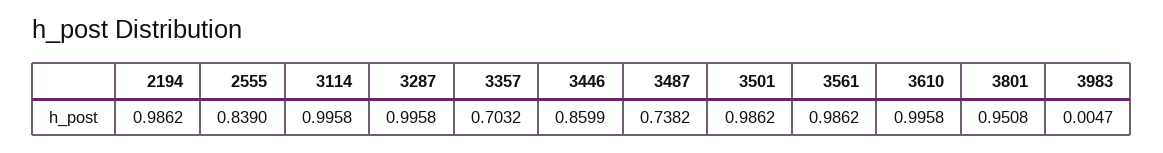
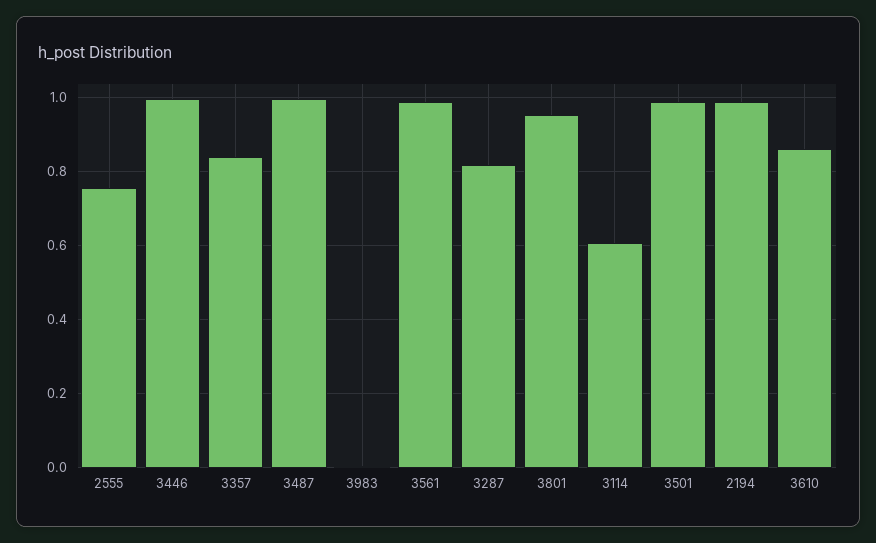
  {
    "2194": 0.9862,
-   "2555": 0.839,
+   "2555": 0.76,
-   "3114": 0.9958,
+   "3114": 0.6,
-   "3287": 0.9958,
+   "3287": 0.82,
-   "3357": 0.7032,
+   "3357": 0.84,
-   "3446": 0.8599,
+   "3446": 1,
-   "3487": 0.7382,
+   "3487": 1,
    "3501": 0.9862,
    "3561": 0.9862,
-   "3610": 0.9958,
+   "3610": 0.86,
    "3801": 0.9508,
    "3983": 0.0047
  }

